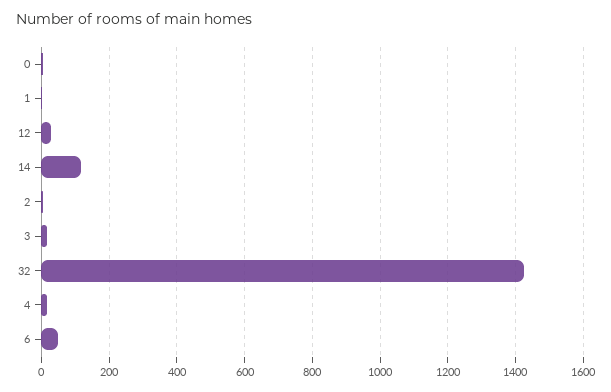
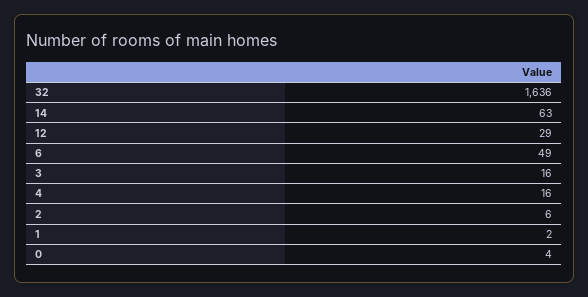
  {
    "0": 4,
    "1": 2,
    "12": 29,
-   "14": 120,
+   "14": 63,
    "2": 6,
    "3": 16,
-   "32": 1420,
+   "32": 1636,
    "4": 16,
    "6": 49
  }

